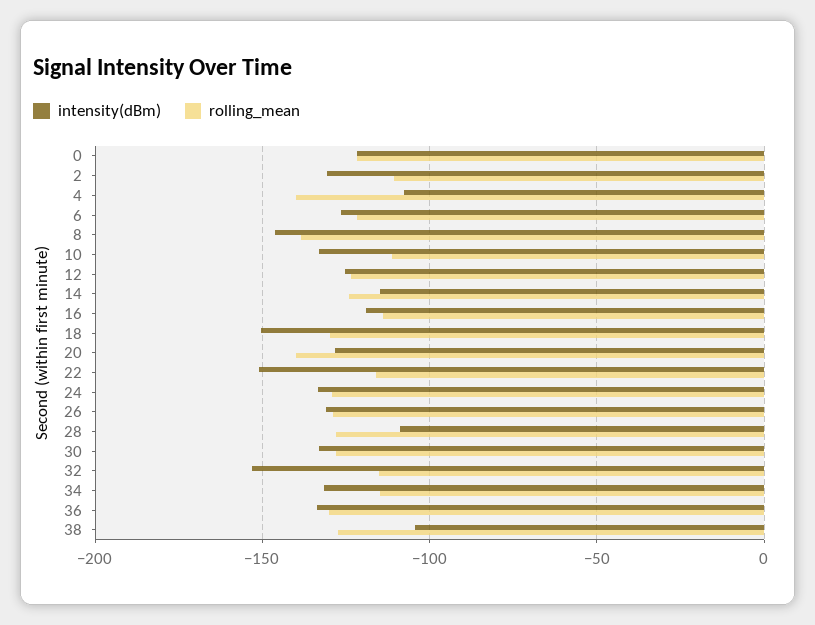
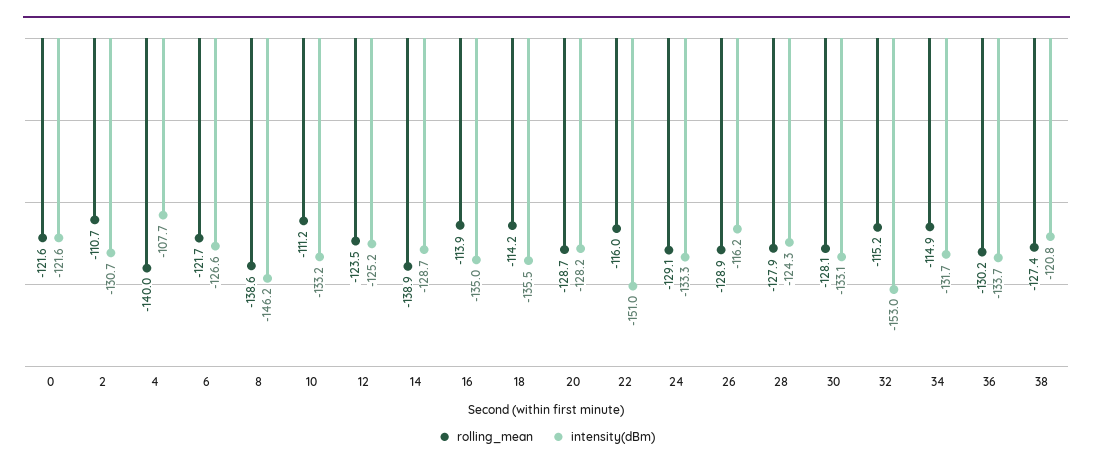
  {
    "intensity(dBm)": {
      "0": -121.6,
      "2": -130.7,
      "4": -107.7,
      "6": -126.6,
      "8": -146.2,
      "10": -133.2,
      "12": -125.2,
-     "14": -115,
+     "14": -128.7,
-     "16": -120,
+     "16": -135,
-     "18": -150,
+     "18": -135.5,
      "20": -128.2,
      "22": -151,
      "24": -133.3,
-     "26": -130,
+     "26": -116.2,
-     "28": -110,
+     "28": -124.3,
      "30": -133.1,
      "32": -153,
      "34": -131.7,
      "36": -133.7,
-     "38": -105
+     "38": -120.8
    },
    "rolling_mean": {
      "0": -121.6,
      "2": -110.7,
      "4": -140,
      "6": -121.7,
      "8": -138.6,
      "10": -111.2,
      "12": -123.5,
-     "14": -125,
+     "14": -138.9,
      "16": -113.9,
-     "18": -130,
+     "18": -114.2,
-     "20": -140,
+     "20": -128.7,
      "22": -116,
      "24": -129.1,
      "26": -128.9,
      "28": -127.9,
      "30": -128.1,
      "32": -115.2,
      "34": -114.9,
      "36": -130.2,
      "38": -127.4
    }
  }

